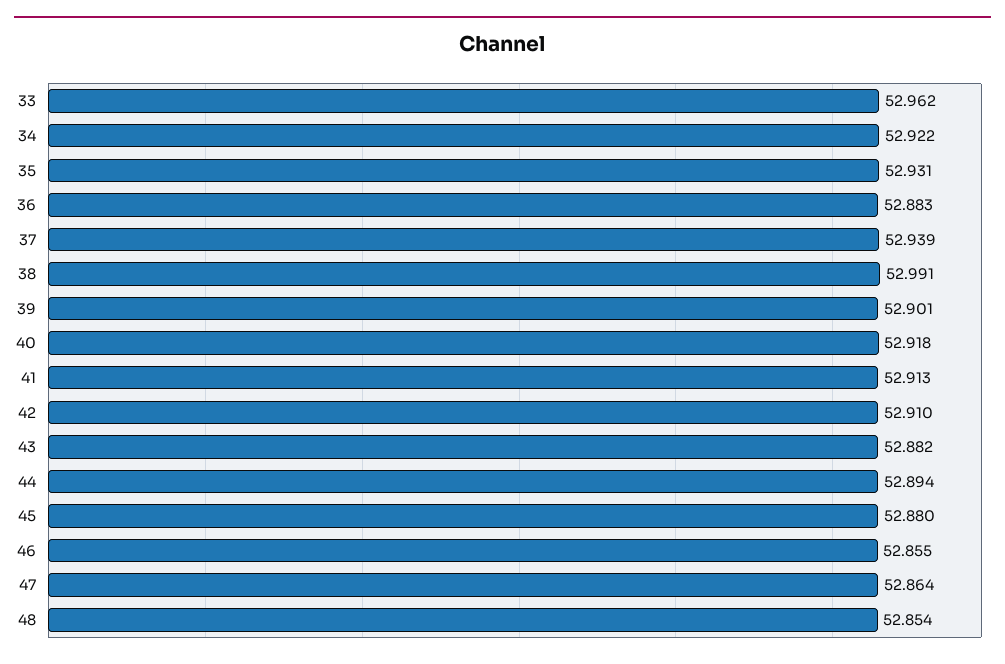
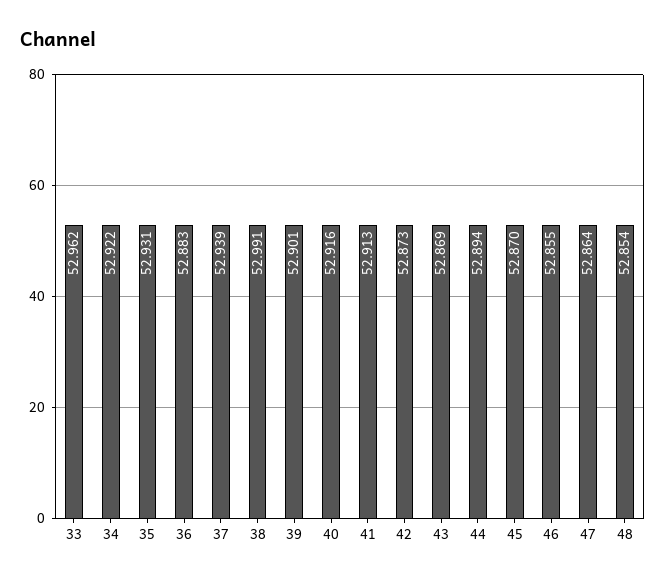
  {
    "33": 52.962,
    "34": 52.922,
    "35": 52.931,
    "36": 52.883,
    "37": 52.939,
    "38": 52.991,
    "39": 52.901,
-   "40": 52.918,
+   "40": 52.916,
    "41": 52.913,
-   "42": 52.91,
+   "42": 52.873,
-   "43": 52.882,
+   "43": 52.869,
    "44": 52.894,
-   "45": 52.88,
+   "45": 52.87,
    "46": 52.855,
    "47": 52.864,
    "48": 52.854
  }

